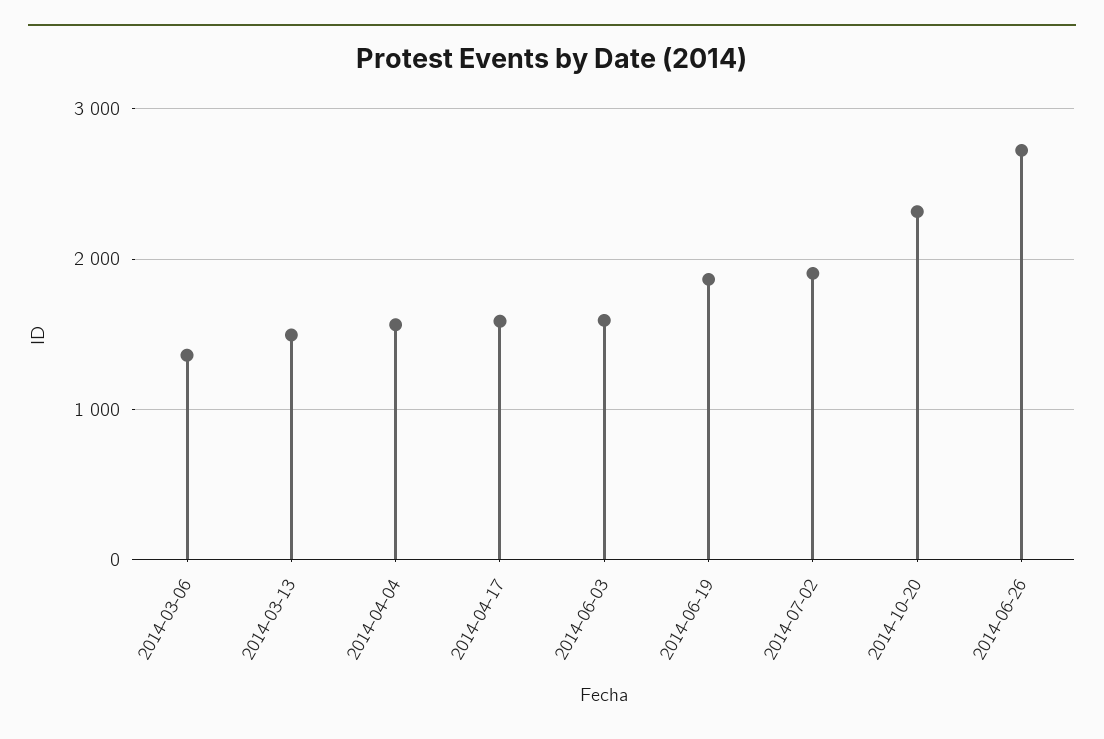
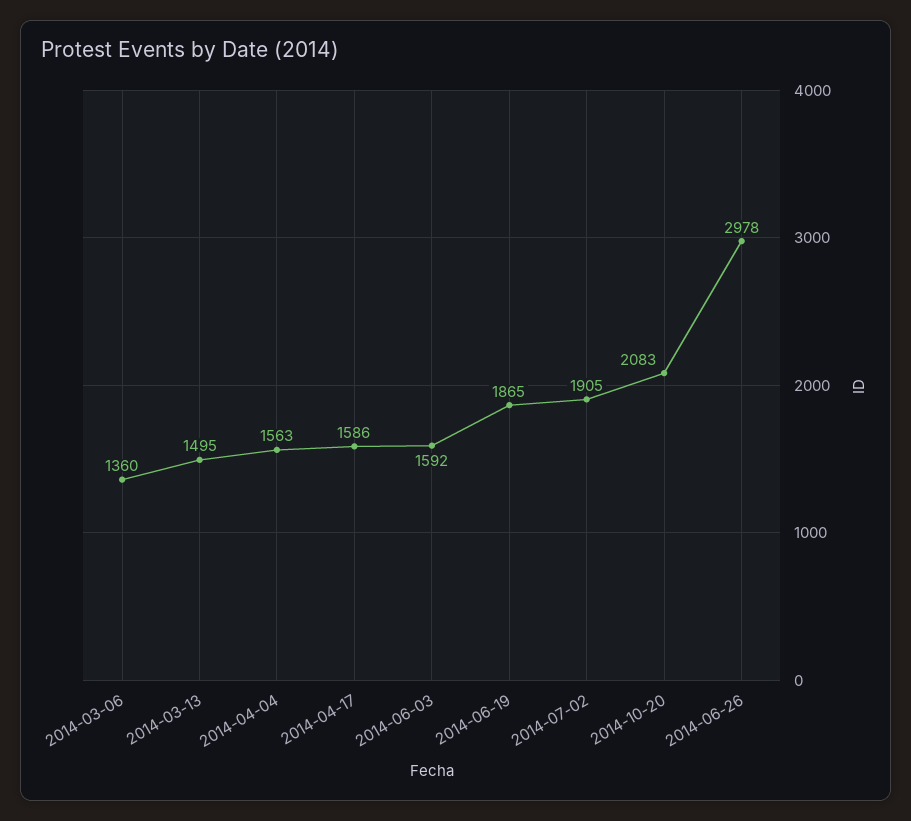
  {
    "2014-03-06": 1360,
    "2014-03-13": 1495,
    "2014-04-04": 1563,
    "2014-04-17": 1586,
    "2014-06-03": 1592,
    "2014-06-19": 1865,
    "2014-07-02": 1905,
-   "2014-10-20": 2300,
+   "2014-10-20": 2083,
-   "2014-06-26": 2700
+   "2014-06-26": 2978
  }

